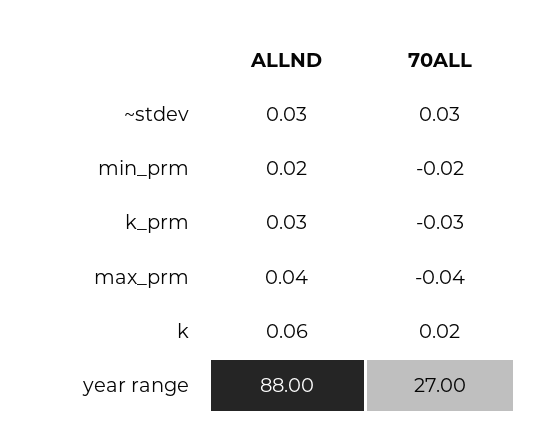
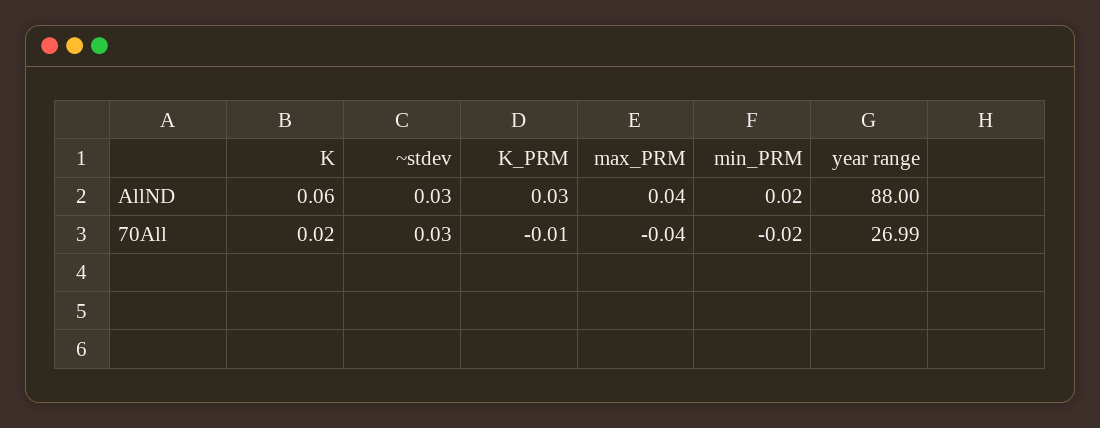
  {
    "ALLND": {
      "~stdev": 0.03,
      "min_prm": 0.02,
      "k_prm": 0.03,
      "max_prm": 0.04,
      "k": 0.06,
      "year range": 88
    },
    "70ALL": {
      "~stdev": 0.03,
      "min_prm": -0.02,
-     "k_prm": -0.03,
+     "k_prm": -0.01,
      "max_prm": -0.04,
      "k": 0.02,
-     "year range": 27
+     "year range": 26.99
    }
  }

